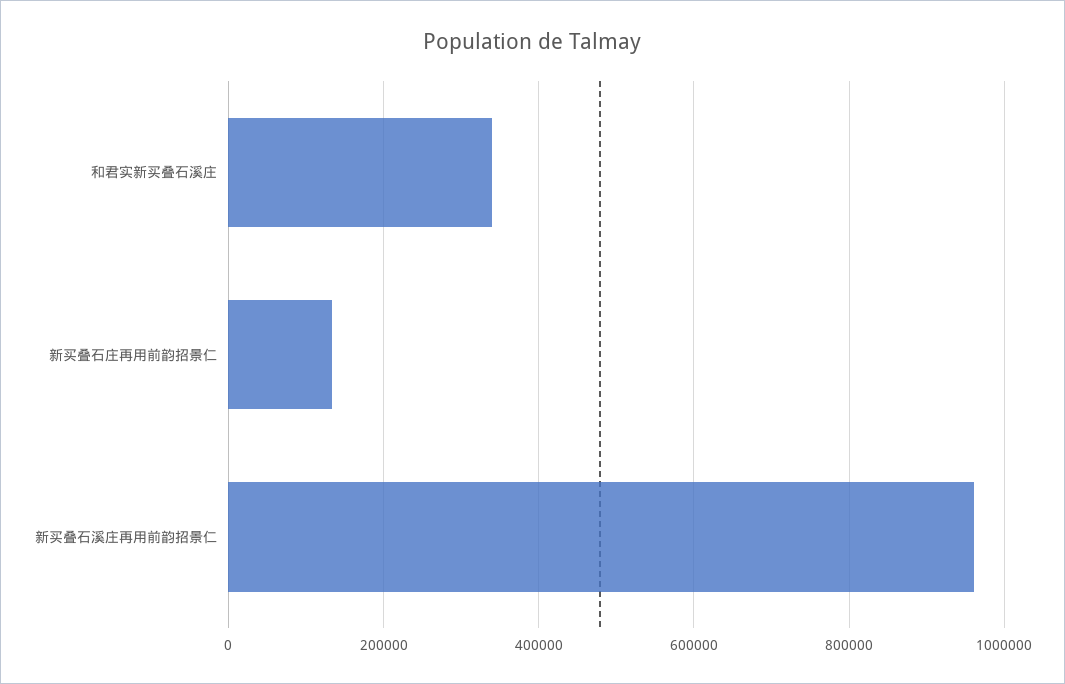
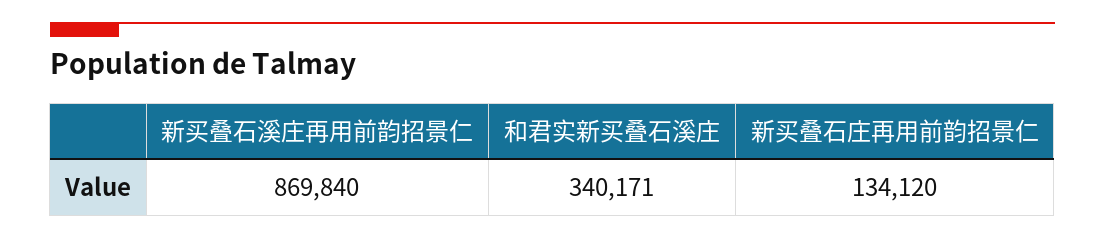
  {
    "和君实新买叠石溪庄": 340171,
    "新买叠石庄再用前韵招景仁": 134120,
-   "新买叠石溪庄再用前韵招景仁": 960000
+   "新买叠石溪庄再用前韵招景仁": 869840
  }

